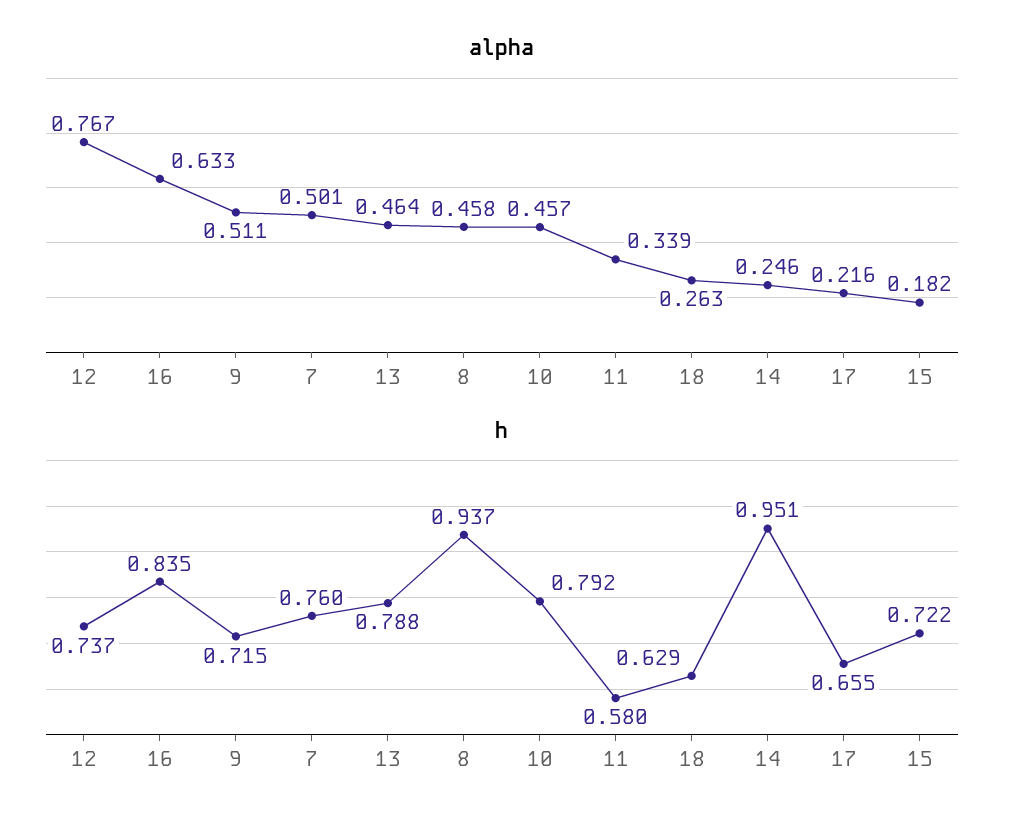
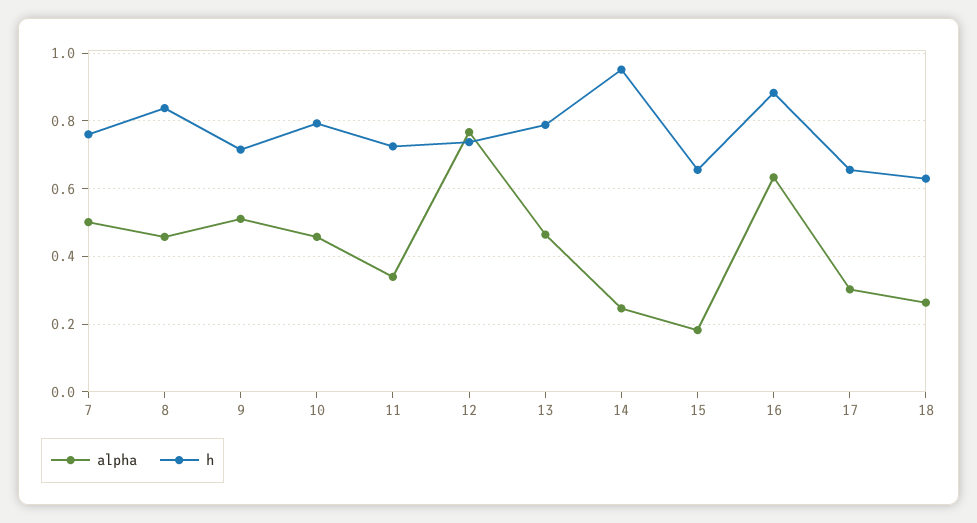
  {
    "alpha": {
      "12": 0.767,
      "16": 0.633,
      "9": 0.511,
      "7": 0.501,
      "13": 0.464,
      "8": 0.458,
      "10": 0.457,
      "11": 0.339,
      "18": 0.263,
      "14": 0.246,
-     "17": 0.216,
+     "17": 0.3,
      "15": 0.182
    },
    "h": {
      "12": 0.737,
-     "16": 0.835,
+     "16": 0.88,
      "9": 0.715,
      "7": 0.76,
      "13": 0.788,
-     "8": 0.937,
+     "8": 0.84,
      "10": 0.792,
-     "11": 0.58,
+     "11": 0.72,
      "18": 0.629,
      "14": 0.951,
      "17": 0.655,
-     "15": 0.722
+     "15": 0.66
    }
  }

